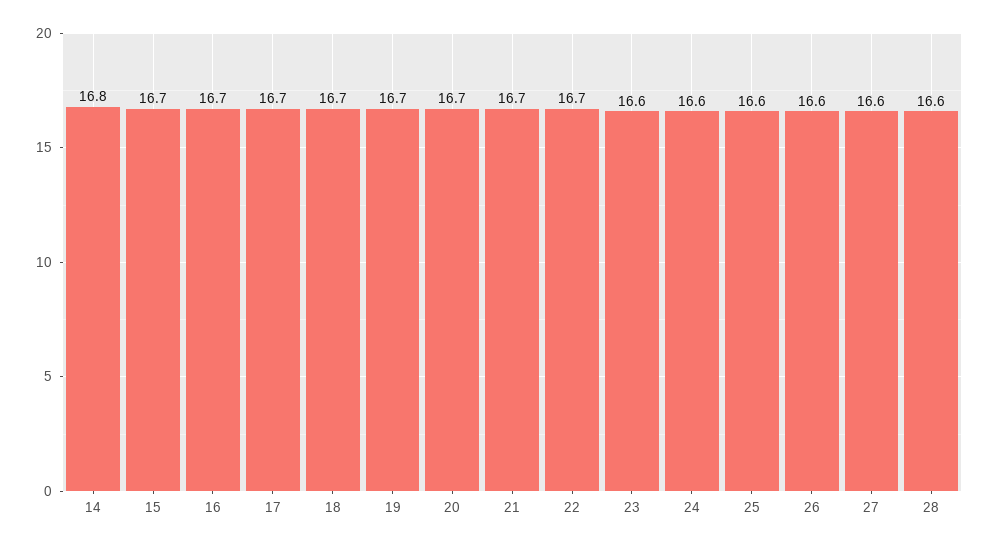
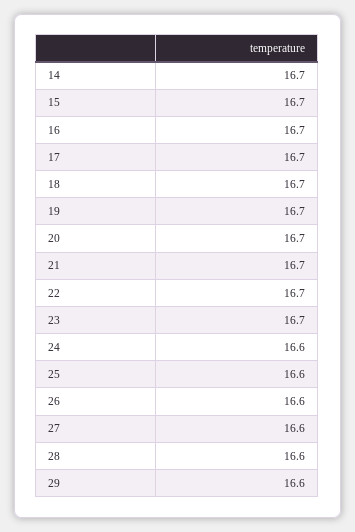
  {
-   "14": 16.8,
+   "14": 16.7,
    "15": 16.7,
    "16": 16.7,
    "17": 16.7,
    "18": 16.7,
    "19": 16.7,
    "20": 16.7,
    "21": 16.7,
    "22": 16.7,
-   "23": 16.6,
+   "23": 16.7,
    "24": 16.6,
    "25": 16.6,
    "26": 16.6,
    "27": 16.6,
-   "28": 16.6
+   "28": 16.6,
+   "29": 16.6
  }

